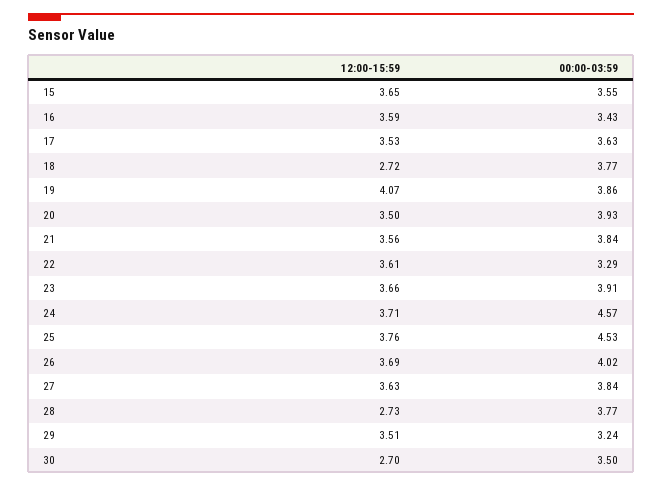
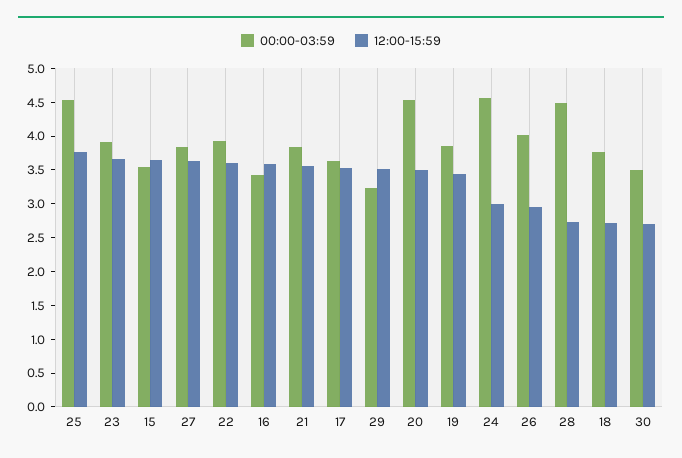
  {
    "12:00-15:59": {
      "15": 3.65,
      "16": 3.59,
      "17": 3.53,
      "18": 2.72,
-     "19": 4.07,
+     "19": 3.5,
      "20": 3.5,
      "21": 3.56,
      "22": 3.61,
      "23": 3.66,
-     "24": 3.71,
+     "24": 3,
      "25": 3.76,
-     "26": 3.69,
+     "26": 3,
      "27": 3.63,
      "28": 2.73,
      "29": 3.51,
      "30": 2.7
    },
    "00:00-03:59": {
      "15": 3.55,
      "16": 3.43,
      "17": 3.63,
      "18": 3.77,
      "19": 3.86,
-     "20": 3.93,
+     "20": 4.5,
      "21": 3.84,
-     "22": 3.29,
+     "22": 4,
      "23": 3.91,
      "24": 4.57,
      "25": 4.53,
      "26": 4.02,
      "27": 3.84,
-     "28": 3.77,
+     "28": 4.5,
      "29": 3.24,
      "30": 3.5
    }
  }

